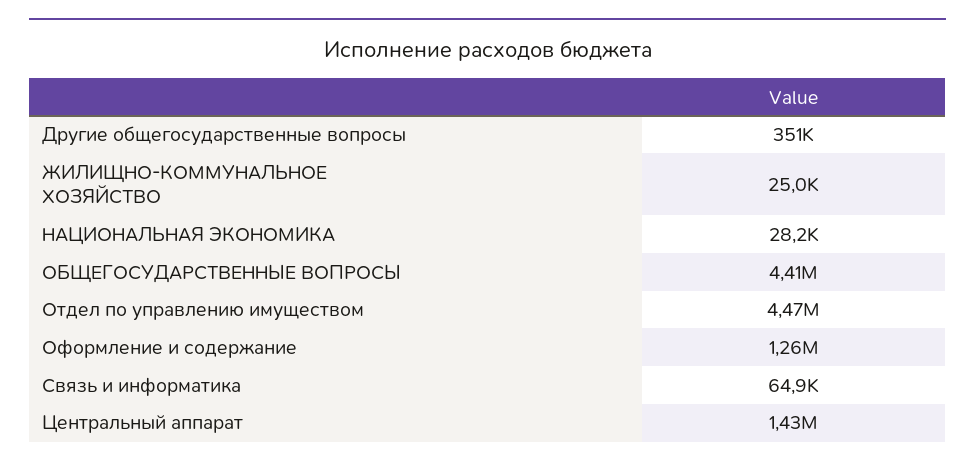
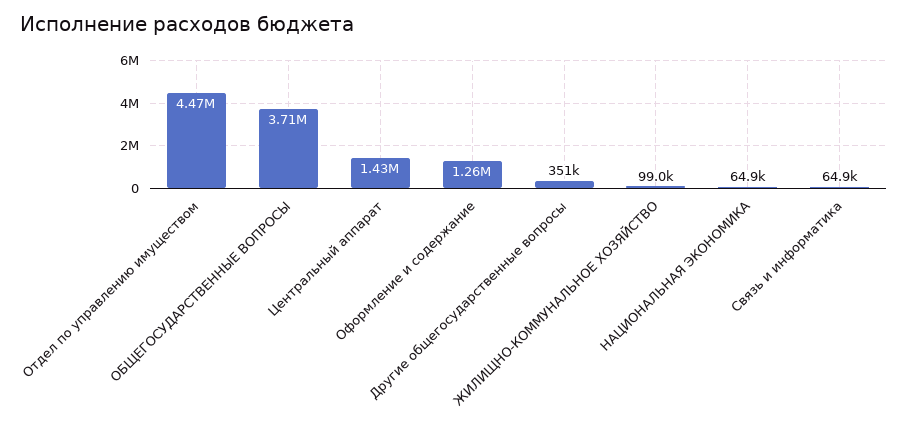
  {
    "Другие общегосударственные вопросы": 351000,
-   "ЖИЛИЩНО-КОММУНАЛЬНОЕ ХОЗЯЙСТВО": 25000,
+   "ЖИЛИЩНО-КОММУНАЛЬНОЕ ХОЗЯЙСТВО": 99000,
-   "НАЦИОНАЛЬНАЯ ЭКОНОМИКА": 28200,
+   "НАЦИОНАЛЬНАЯ ЭКОНОМИКА": 64900,
-   "ОБЩЕГОСУДАРСТВЕННЫЕ ВОПРОСЫ": 4410000,
+   "ОБЩЕГОСУДАРСТВЕННЫЕ ВОПРОСЫ": 3710000,
    "Отдел по управлению имуществом": 4470000,
    "Оформление и содержание": 1260000,
    "Связь и информатика": 64900,
    "Центральный аппарат": 1430000
  }

